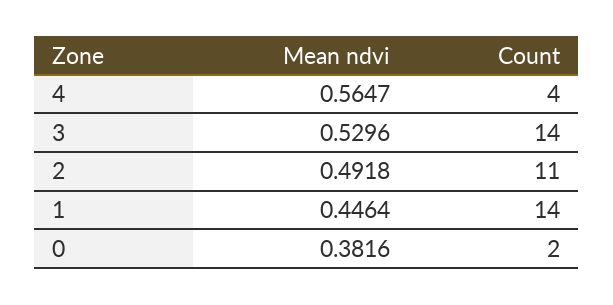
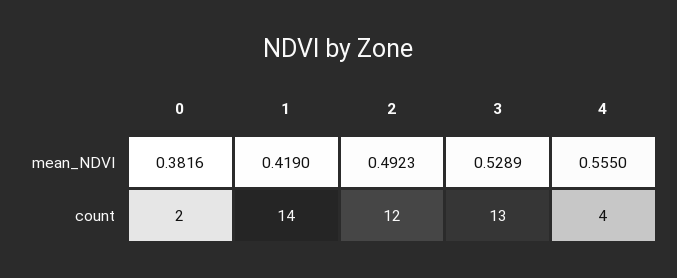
  {
    "Mean ndvi": {
-     "4": 0.5647,
+     "4": 0.555,
-     "3": 0.5296,
+     "3": 0.5289,
-     "2": 0.4918,
+     "2": 0.4923,
-     "1": 0.4464,
+     "1": 0.419,
      "0": 0.3816
    },
    "Count": {
      "4": 4,
-     "3": 14,
+     "3": 13,
-     "2": 11,
+     "2": 12,
      "1": 14,
      "0": 2
    }
  }

